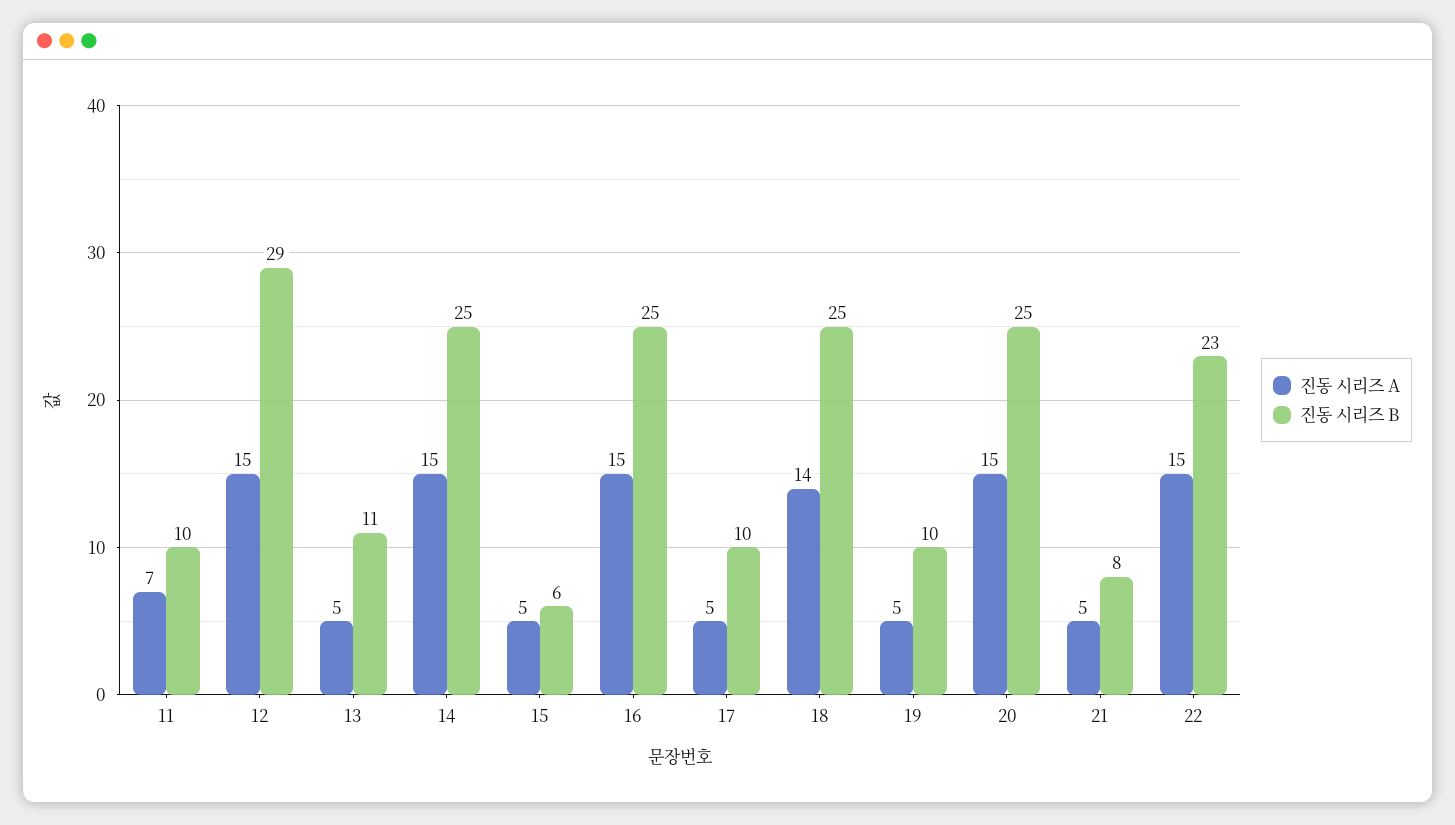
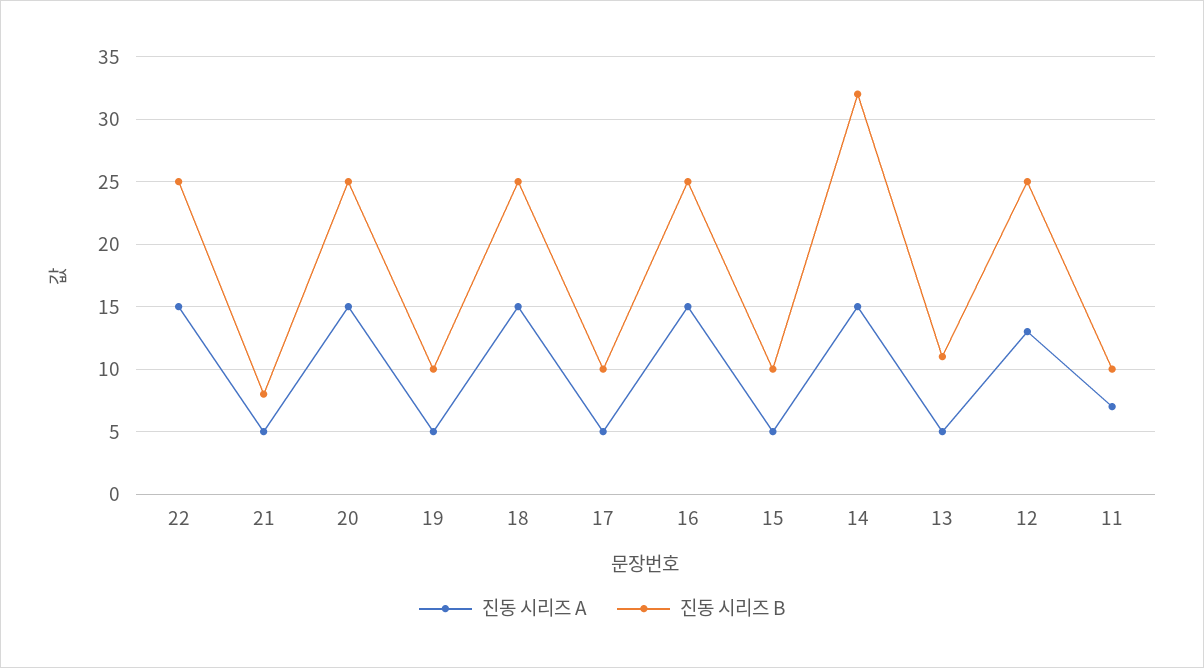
  {
    "진동 시리즈 A": {
      "11": 7,
-     "12": 15,
+     "12": 13,
      "13": 5,
      "14": 15,
      "15": 5,
      "16": 15,
      "17": 5,
-     "18": 14,
+     "18": 15,
      "19": 5,
      "20": 15,
      "21": 5,
      "22": 15
    },
    "진동 시리즈 B": {
      "11": 10,
-     "12": 29,
+     "12": 25,
      "13": 11,
-     "14": 25,
+     "14": 32,
-     "15": 6,
+     "15": 10,
      "16": 25,
      "17": 10,
      "18": 25,
      "19": 10,
      "20": 25,
      "21": 8,
-     "22": 23
+     "22": 25
    }
  }

